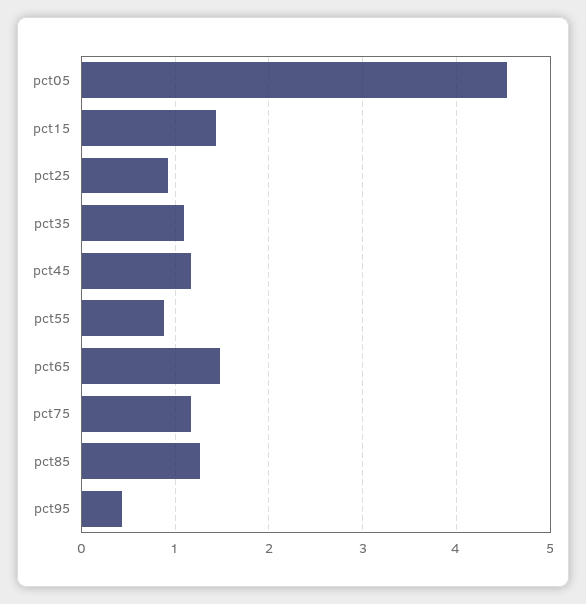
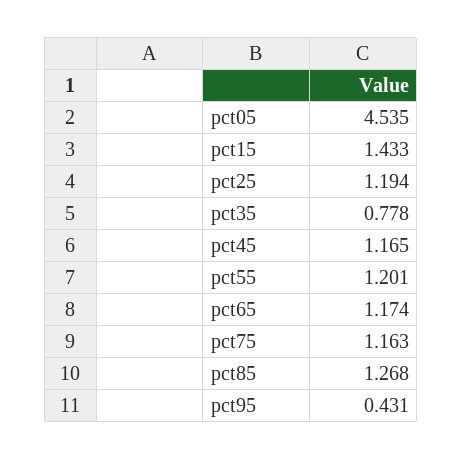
  {
    "pct05": 4.535,
    "pct15": 1.433,
-   "pct25": 0.9,
+   "pct25": 1.194,
-   "pct35": 1.1,
+   "pct35": 0.778,
    "pct45": 1.165,
-   "pct55": 0.9,
+   "pct55": 1.201,
-   "pct65": 1.5,
+   "pct65": 1.174,
    "pct75": 1.163,
    "pct85": 1.268,
    "pct95": 0.431
  }

